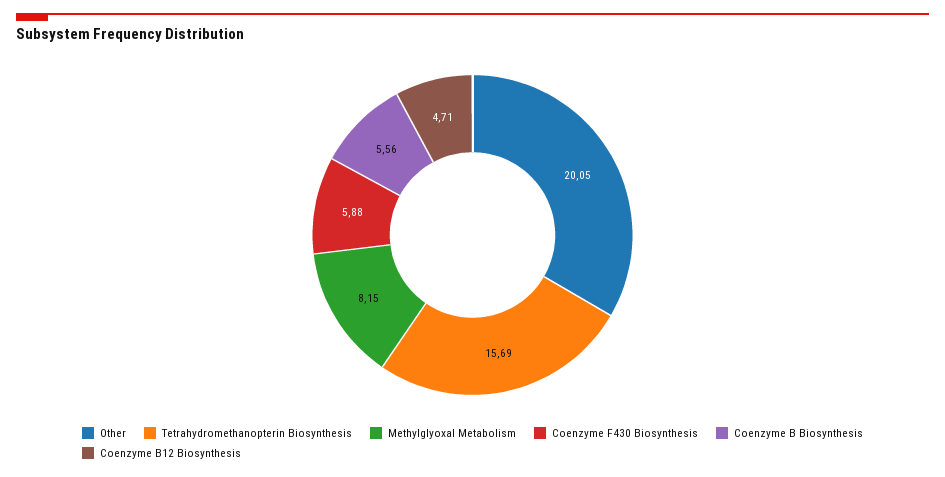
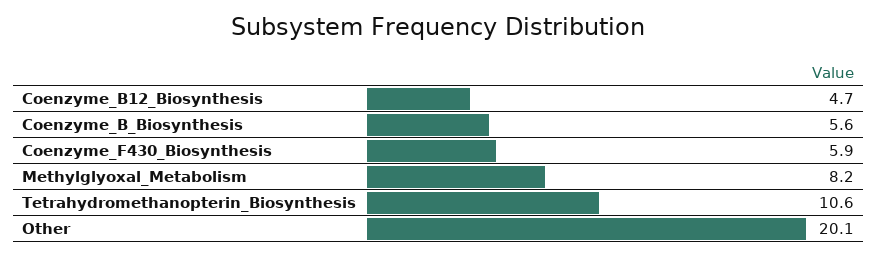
  {
    "Other": 20.05,
-   "Tetrahydromethanopterin Biosynthesis": 15.69,
+   "Tetrahydromethanopterin Biosynthesis": 10.6,
    "Methylglyoxal Metabolism": 8.15,
    "Coenzyme F430 Biosynthesis": 5.88,
    "Coenzyme B Biosynthesis": 5.56,
    "Coenzyme B12 Biosynthesis": 4.71
  }

